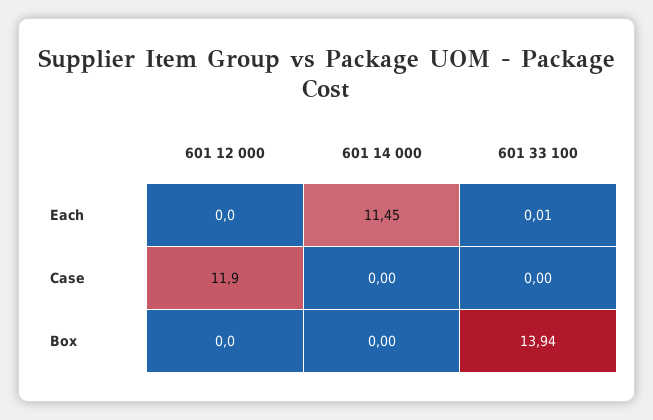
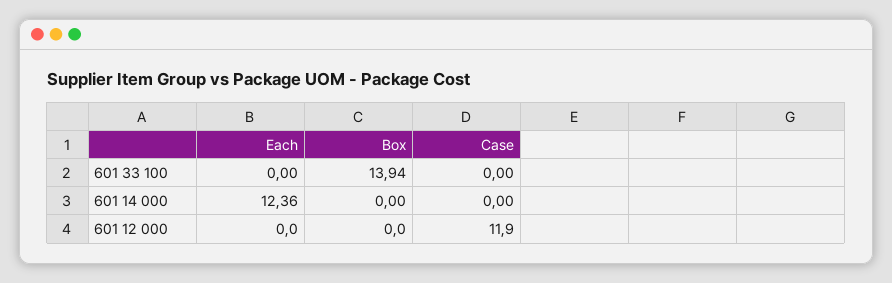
  {
    "601 12 000": {
      "Each": 0,
      "Case": 11.9,
      "Box": 0
    },
    "601 14 000": {
-     "Each": 11.45,
+     "Each": 12.36,
      "Case": 0,
      "Box": 0
    },
    "601 33 100": {
-     "Each": 0.01,
+     "Each": 0,
      "Case": 0,
      "Box": 13.94
    }
  }

